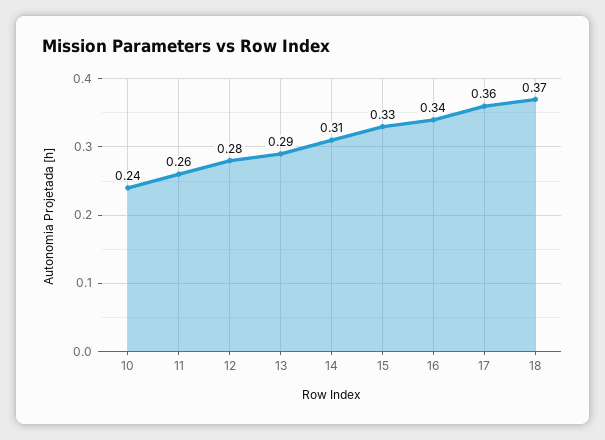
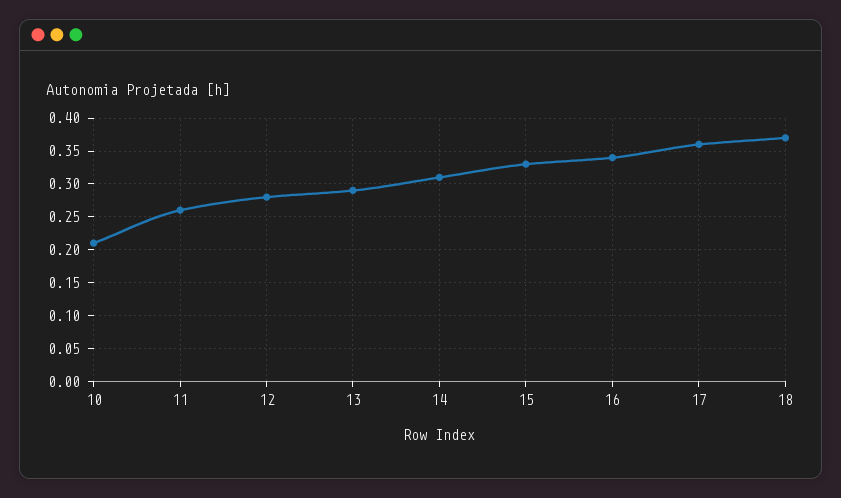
  {
-   "10": 0.24,
+   "10": 0.21,
    "11": 0.26,
    "12": 0.28,
    "13": 0.29,
    "14": 0.31,
    "15": 0.33,
    "16": 0.34,
    "17": 0.36,
    "18": 0.37
  }

